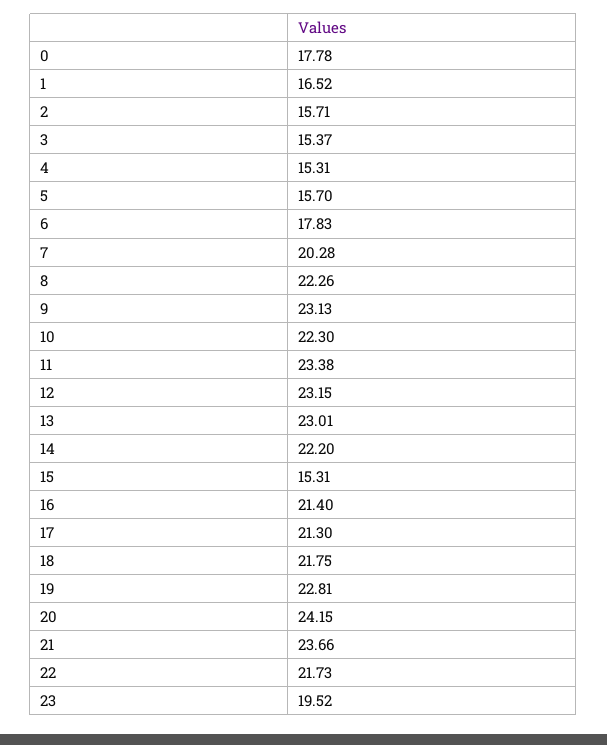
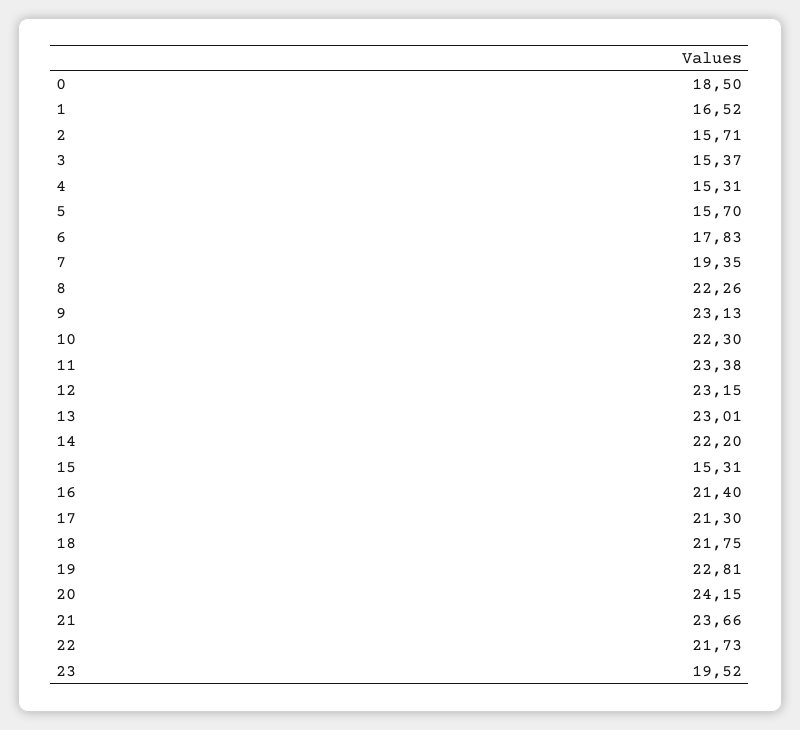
  {
-   "0": 17.78,
+   "0": 18.5,
    "1": 16.52,
    "2": 15.71,
    "3": 15.37,
    "4": 15.31,
    "5": 15.7,
    "6": 17.83,
-   "7": 20.28,
+   "7": 19.35,
    "8": 22.26,
    "9": 23.13,
    "10": 22.3,
    "11": 23.38,
    "12": 23.15,
    "13": 23.01,
    "14": 22.2,
    "15": 15.31,
    "16": 21.4,
    "17": 21.3,
    "18": 21.75,
    "19": 22.81,
    "20": 24.15,
    "21": 23.66,
    "22": 21.73,
    "23": 19.52
  }

